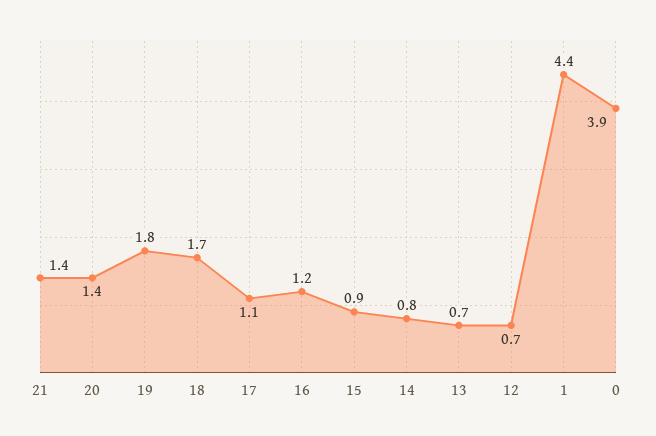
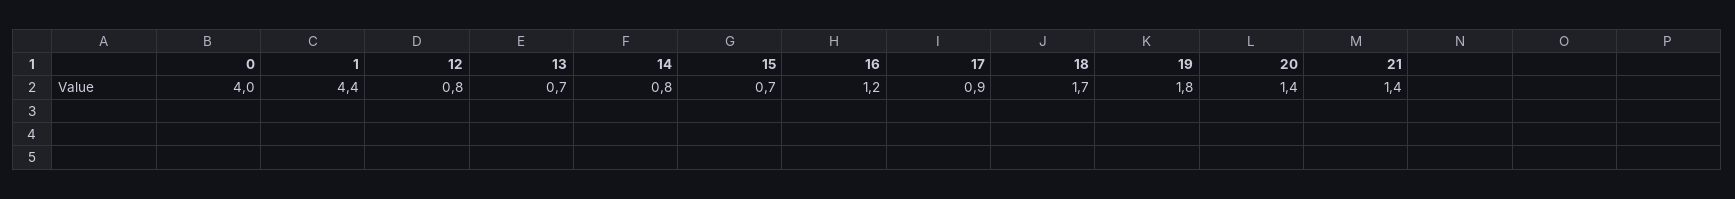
  {
    "21": 1.4,
    "20": 1.4,
    "19": 1.8,
    "18": 1.7,
-   "17": 1.1,
+   "17": 0.9,
    "16": 1.2,
-   "15": 0.9,
+   "15": 0.7,
    "14": 0.8,
    "13": 0.7,
-   "12": 0.7,
+   "12": 0.8,
    "1": 4.4,
-   "0": 3.9
+   "0": 4
  }

